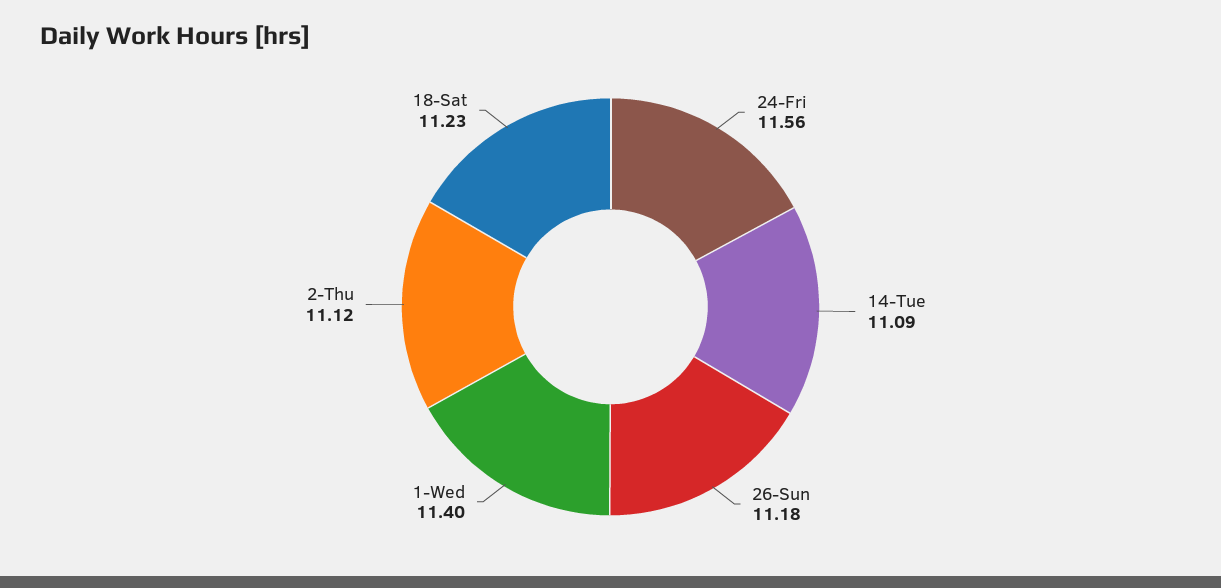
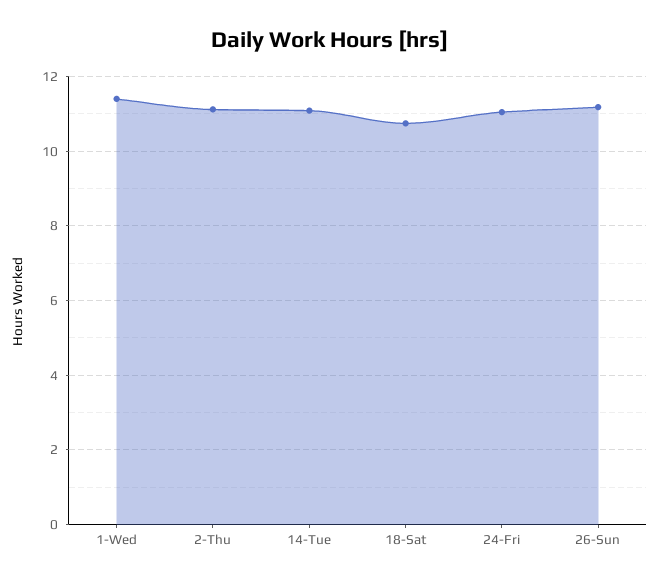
  {
-   "24-Fri": 11.56,
+   "24-Fri": 11,
    "14-Tue": 11.09,
    "26-Sun": 11.18,
    "1-Wed": 11.4,
    "2-Thu": 11.12,
-   "18-Sat": 11.23
+   "18-Sat": 10.8
  }

